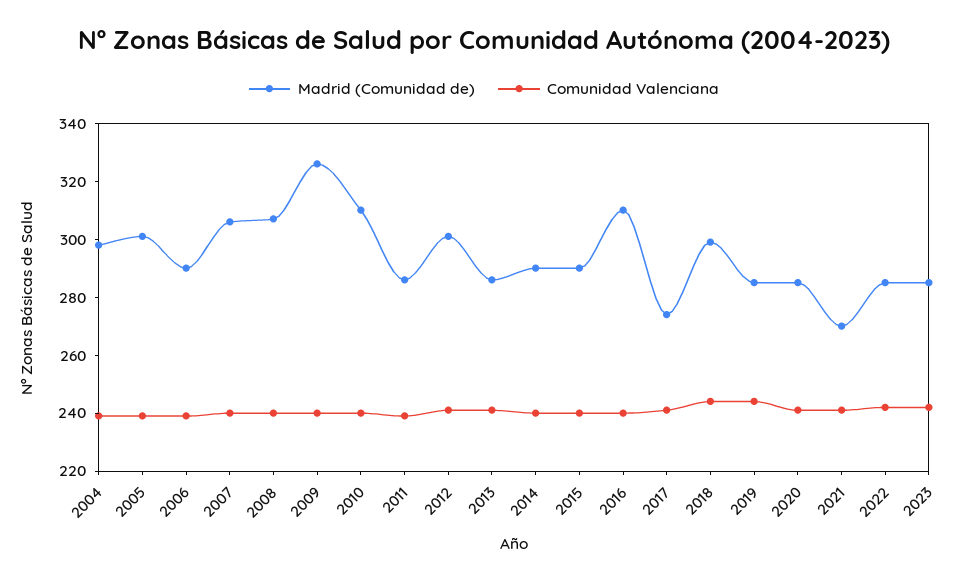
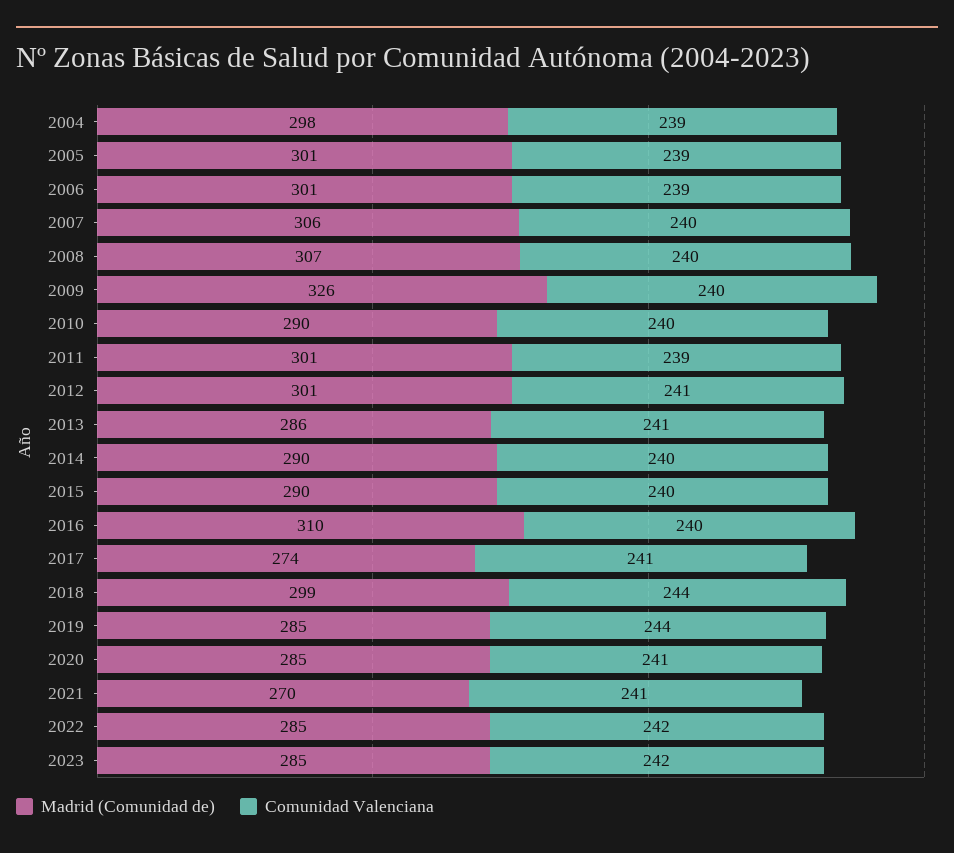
  {
    "Madrid (Comunidad de)": {
      "2004": 298,
      "2005": 301,
-     "2006": 290,
+     "2006": 301,
      "2007": 306,
      "2008": 307,
      "2009": 326,
-     "2010": 310,
+     "2010": 290,
-     "2011": 285,
+     "2011": 301,
      "2012": 301,
      "2013": 286,
      "2014": 290,
      "2015": 290,
      "2016": 310,
      "2017": 274,
      "2018": 299,
      "2019": 285,
      "2020": 285,
      "2021": 270,
      "2022": 285,
      "2023": 285
    },
    "Comunidad Valenciana": {
      "2004": 239,
      "2005": 239,
      "2006": 239,
      "2007": 240,
      "2008": 240,
      "2009": 240,
      "2010": 240,
      "2011": 239,
      "2012": 241,
      "2013": 241,
      "2014": 240,
      "2015": 240,
      "2016": 240,
      "2017": 241,
      "2018": 244,
      "2019": 244,
      "2020": 241,
      "2021": 241,
      "2022": 242,
      "2023": 242
    }
  }

